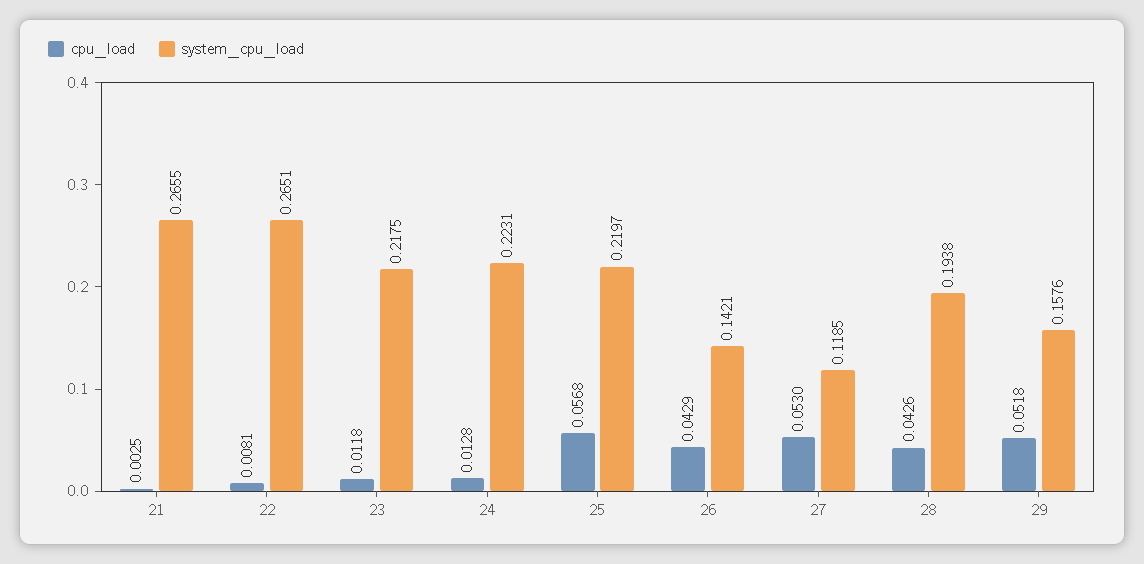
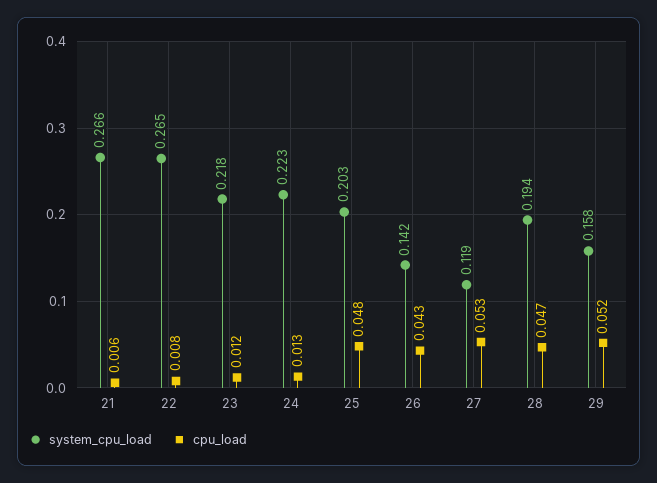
  {
    "cpu_load": {
-     "21": 0.0025,
+     "21": 0.006,
      "22": 0.0081,
      "23": 0.0118,
      "24": 0.0128,
-     "25": 0.0568,
+     "25": 0.048,
      "26": 0.0429,
      "27": 0.053,
-     "28": 0.0426,
+     "28": 0.047,
      "29": 0.0518
    },
    "system_cpu_load": {
      "21": 0.2655,
      "22": 0.2651,
      "23": 0.2175,
      "24": 0.2231,
-     "25": 0.2197,
+     "25": 0.203,
      "26": 0.1421,
      "27": 0.1185,
      "28": 0.1938,
      "29": 0.1576
    }
  }

